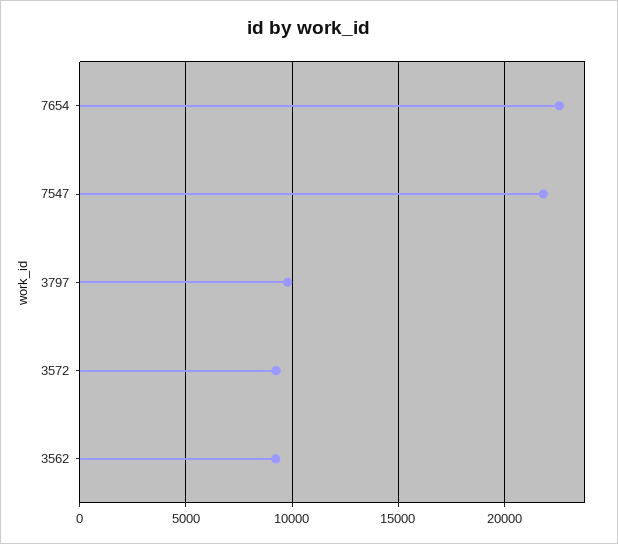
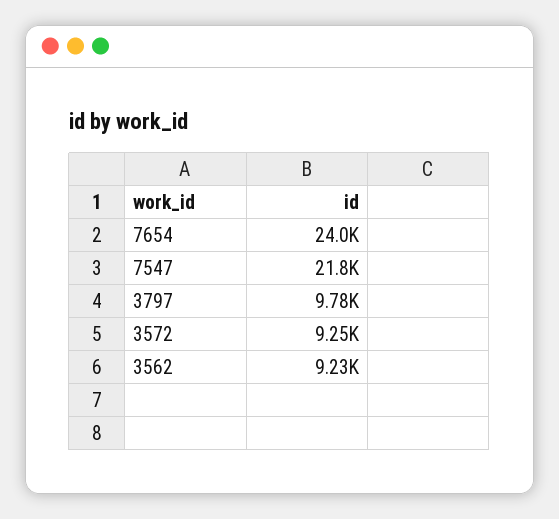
  {
-   "7654": 22500,
+   "7654": 24000,
    "7547": 21800,
    "3797": 9780,
    "3572": 9250,
    "3562": 9230
  }

